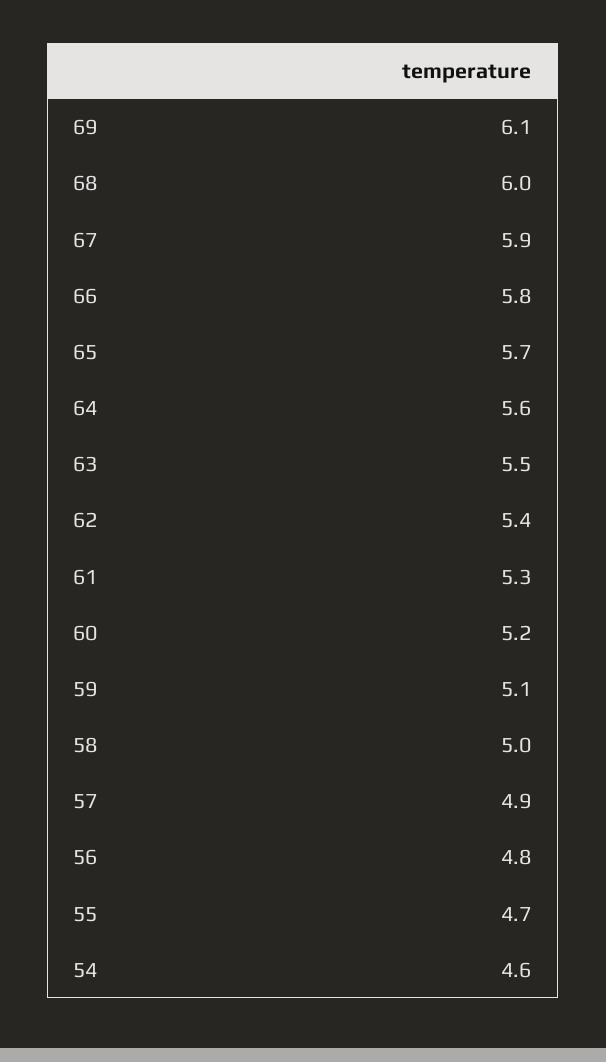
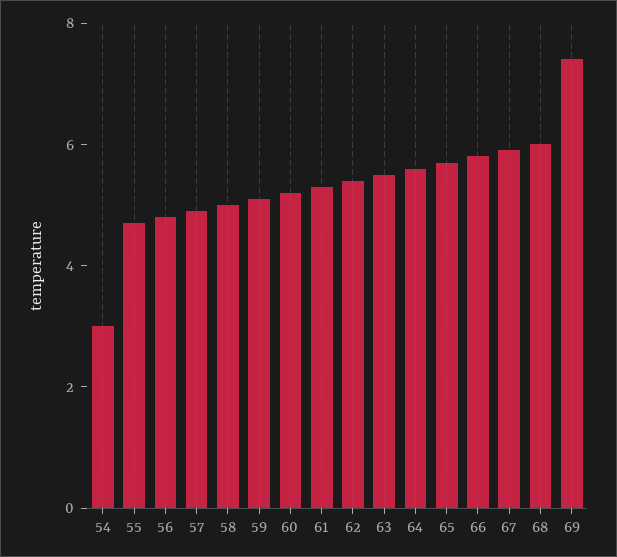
  {
-   "69": 6.1,
+   "69": 7.5,
    "68": 6,
    "67": 5.9,
    "66": 5.8,
    "65": 5.7,
    "64": 5.6,
    "63": 5.5,
    "62": 5.4,
    "61": 5.3,
    "60": 5.2,
    "59": 5.1,
    "58": 5,
    "57": 4.9,
    "56": 4.8,
    "55": 4.7,
-   "54": 4.6
+   "54": 3
  }

